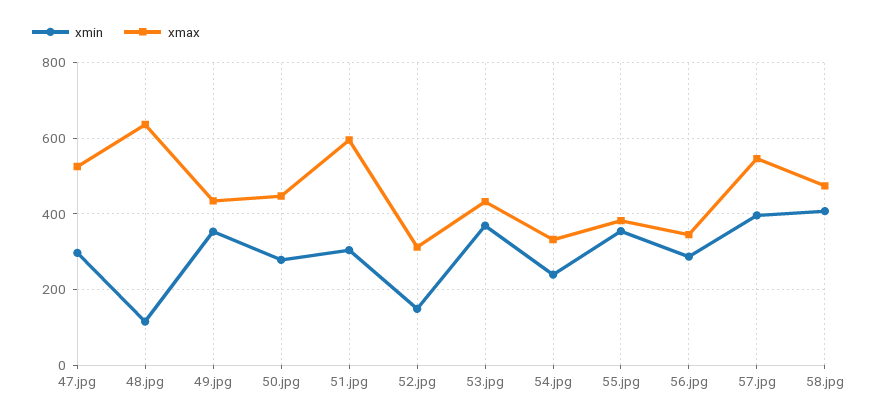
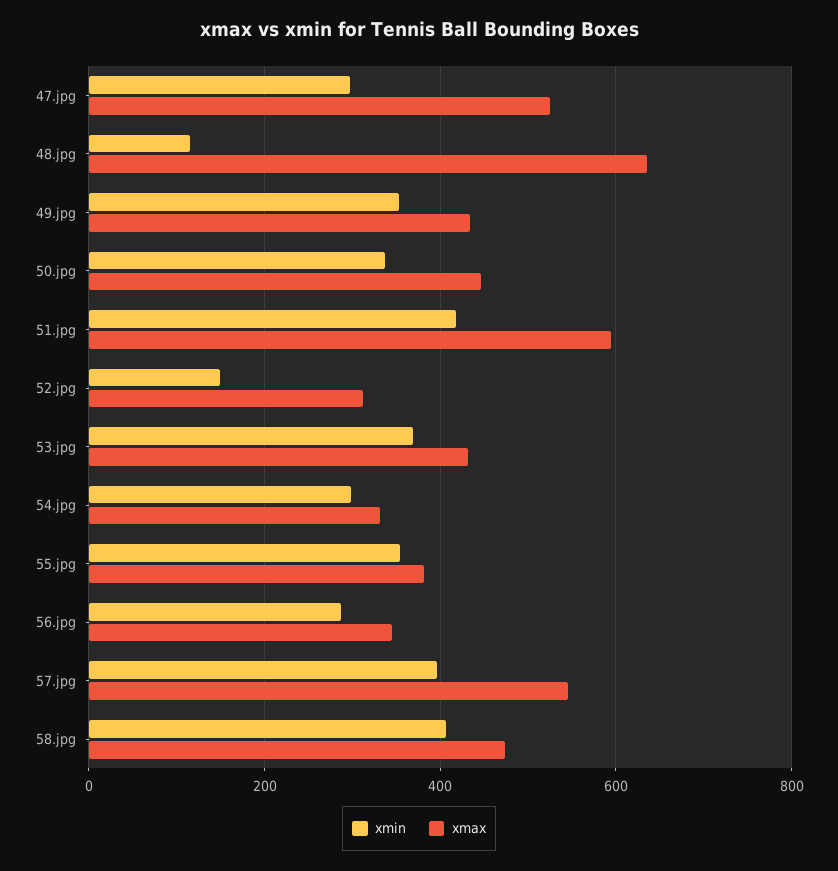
  {
    "xmin": {
      "47.jpg": 300,
      "48.jpg": 120,
      "49.jpg": 360,
-     "50.jpg": 280,
+     "50.jpg": 340,
-     "51.jpg": 300,
+     "51.jpg": 420,
      "52.jpg": 140,
      "53.jpg": 360,
-     "54.jpg": 240,
+     "54.jpg": 300,
      "55.jpg": 360,
      "56.jpg": 280,
      "57.jpg": 400,
      "58.jpg": 400
    },
    "xmax": {
      "47.jpg": 520,
      "48.jpg": 640,
      "49.jpg": 440,
      "50.jpg": 440,
      "51.jpg": 600,
      "52.jpg": 320,
      "53.jpg": 440,
      "54.jpg": 340,
      "55.jpg": 380,
      "56.jpg": 340,
      "57.jpg": 540,
      "58.jpg": 480
    }
  }

